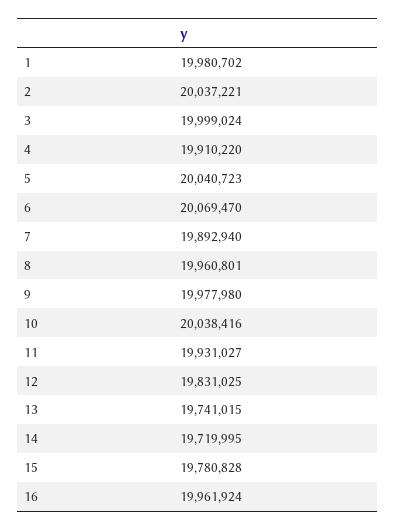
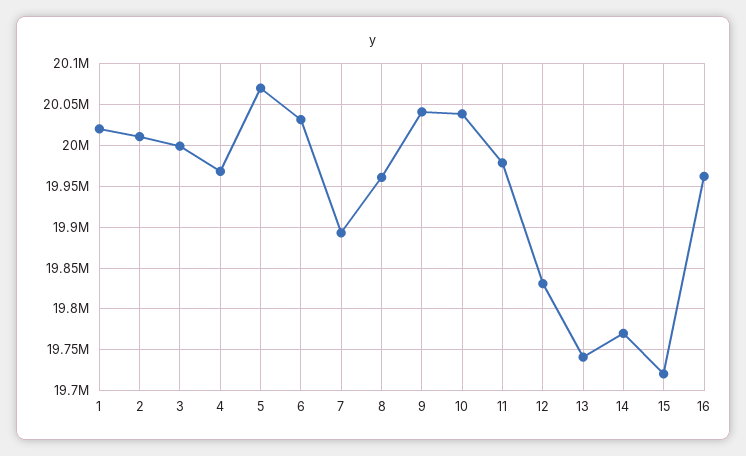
  {
-   "1": 19980702,
+   "1": 20020000,
-   "2": 20037221,
+   "2": 20010000,
    "3": 19999024,
-   "4": 19910220,
+   "4": 19970000,
-   "5": 20040723,
+   "5": 20070000,
-   "6": 20069470,
+   "6": 20030000,
    "7": 19892940,
    "8": 19960801,
-   "9": 19977980,
+   "9": 20040000,
    "10": 20038416,
-   "11": 19931027,
+   "11": 19980000,
    "12": 19831025,
    "13": 19741015,
-   "14": 19719995,
+   "14": 19770000,
-   "15": 19780828,
+   "15": 19720000,
    "16": 19961924
  }

